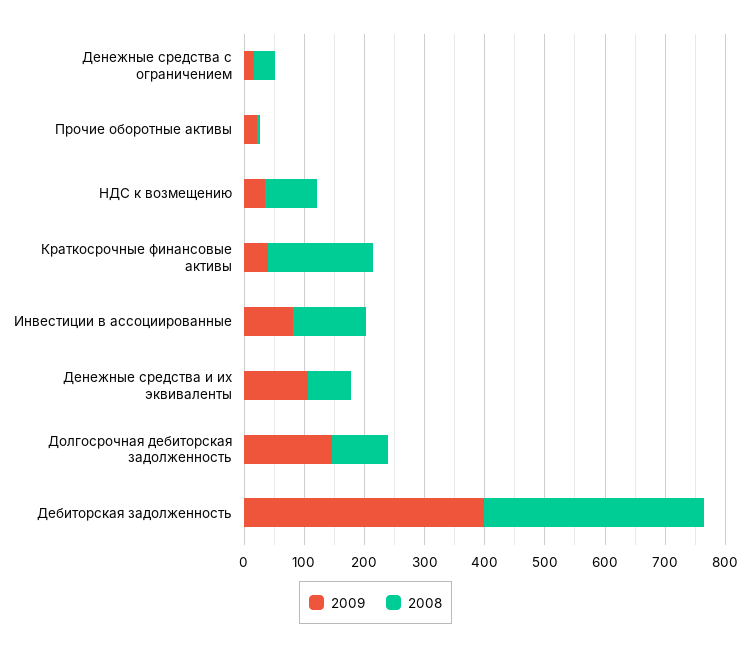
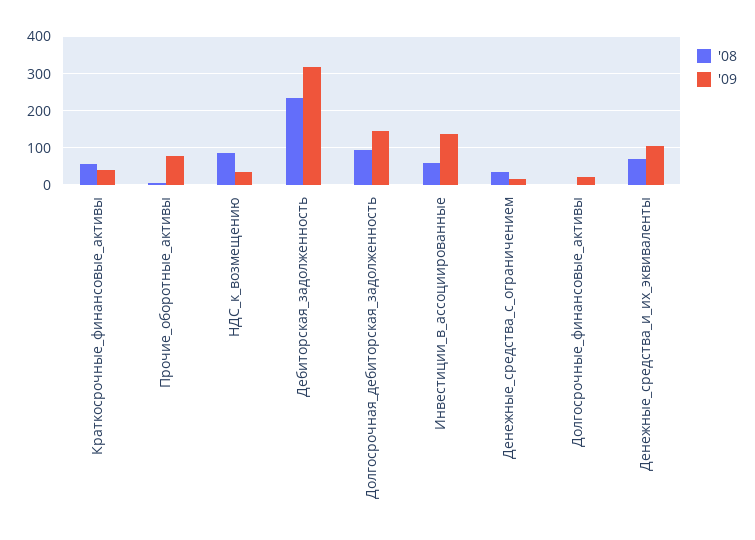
  {
    "2009": {
      "Денежные средства с ограничением": 20,
-     "Прочие оборотные активы": 20,
+     "Прочие оборотные активы": 80,
      "НДС к возмещению": 40,
      "Краткосрочные финансовые активы": 40,
-     "Инвестиции в ассоциированные": 80,
+     "Инвестиции в ассоциированные": 140,
      "Денежные средства и их эквиваленты": 100,
      "Долгосрочная дебиторская задолженность": 140,
-     "Дебиторская задолженность": 400
+     "Дебиторская задолженность": 320,
+     "Долгосрочные_финансовые_активы": 20
    },
    "2008": {
      "Денежные средства с ограничением": 40,
      "Прочие оборотные активы": 0,
      "НДС к возмещению": 80,
-     "Краткосрочные финансовые активы": 180,
+     "Краткосрочные финансовые активы": 60,
-     "Инвестиции в ассоциированные": 120,
+     "Инвестиции в ассоциированные": 60,
      "Денежные средства и их эквиваленты": 80,
      "Долгосрочная дебиторская задолженность": 100,
-     "Дебиторская задолженность": 360
+     "Дебиторская задолженность": 240,
+     "Долгосрочные_финансовые_активы": 0
    }
  }

